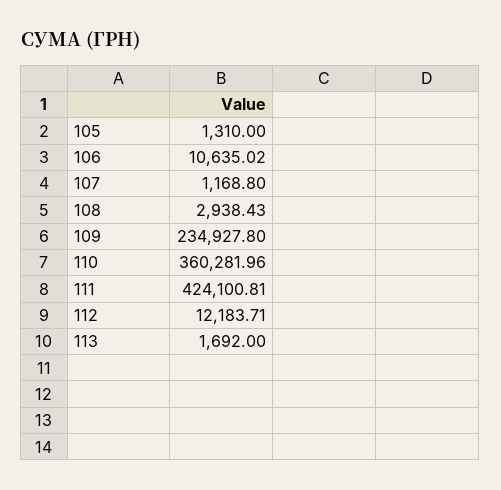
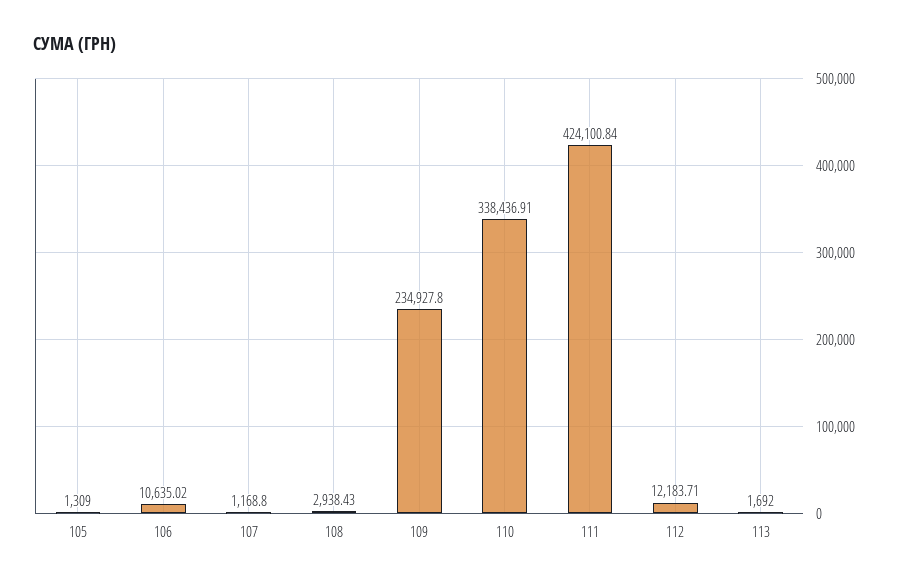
  {
-   "105": 1310,
+   "105": 1309,
    "106": 10635.02,
    "107": 1168.8,
    "108": 2938.43,
    "109": 234927.8,
-   "110": 360281.96,
+   "110": 338436.91,
-   "111": 424100.81,
+   "111": 424100.84,
    "112": 12183.71,
    "113": 1692
  }

